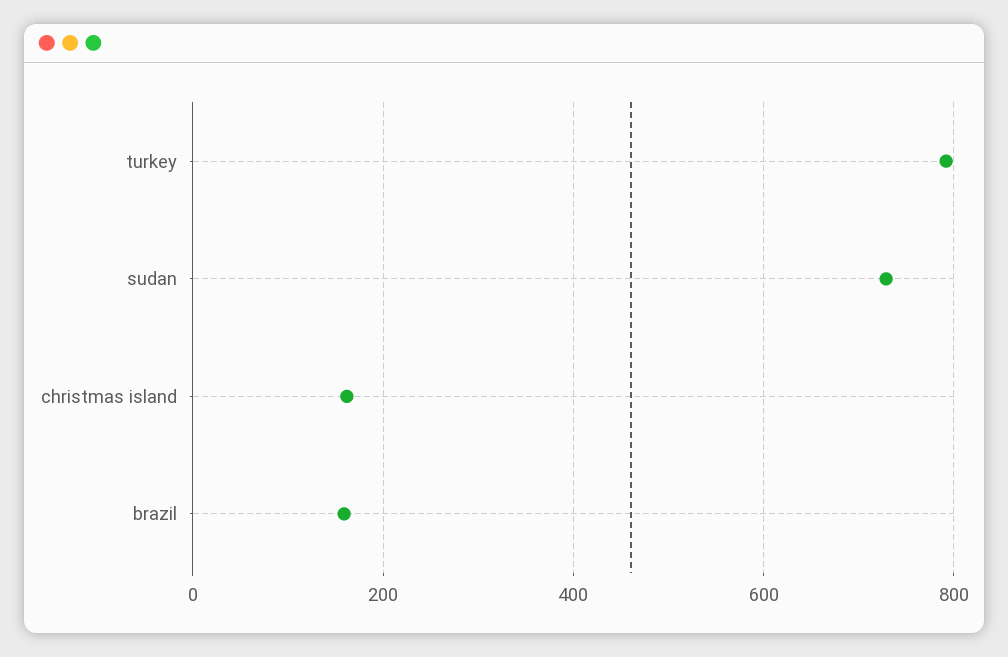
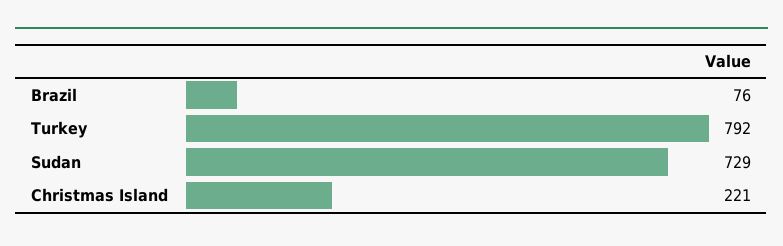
  {
    "turkey": 792,
    "sudan": 729,
-   "christmas island": 160,
+   "christmas island": 221,
-   "brazil": 160
+   "brazil": 76
  }

